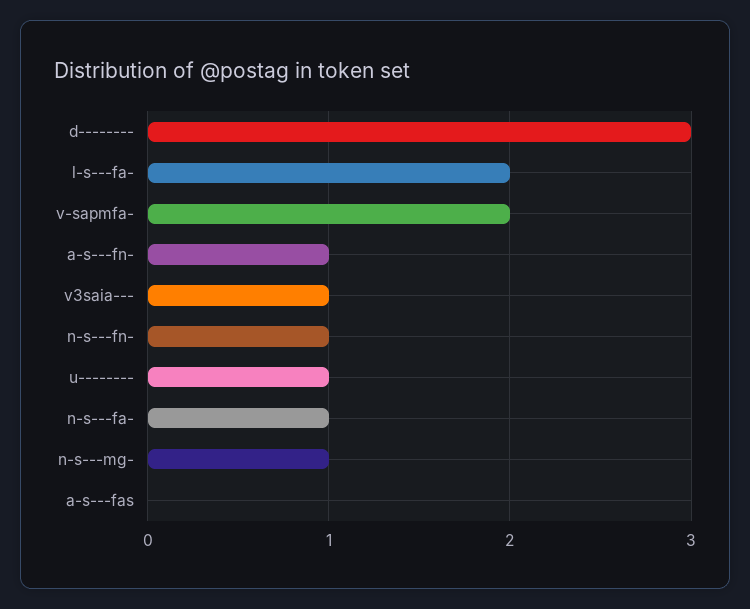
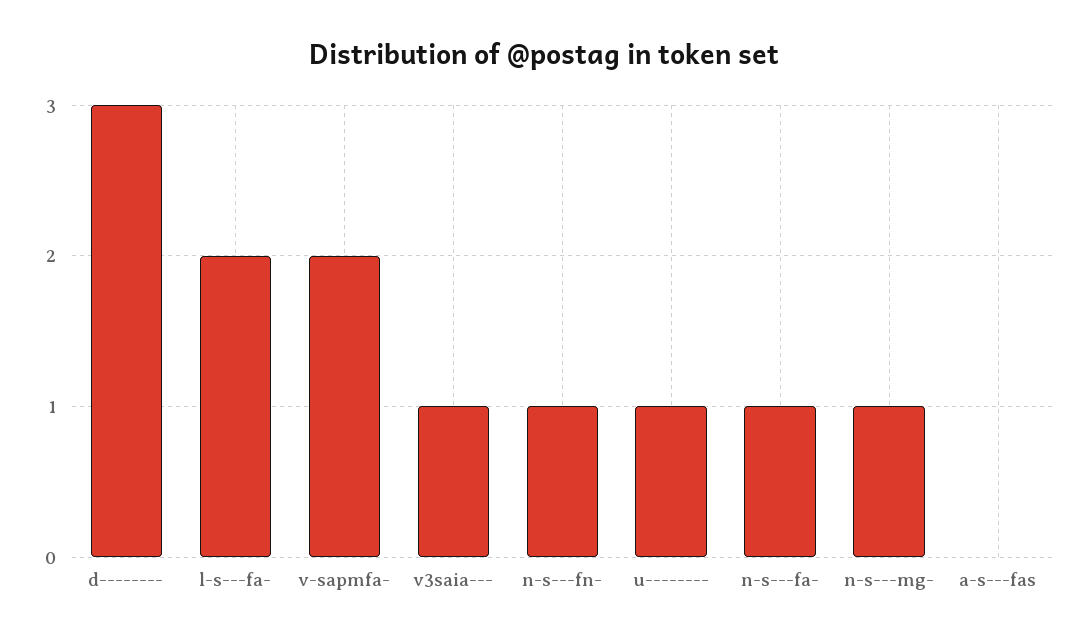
  {
    "d--------": 3,
    "l-s---fa-": 2,
    "v-sapmfa-": 2,
-   "a-s---fn-": 1,
    "v3saia---": 1,
    "n-s---fn-": 1,
    "u--------": 1,
    "n-s---fa-": 1,
    "n-s---mg-": 1,
    "a-s---fas": 0
  }

